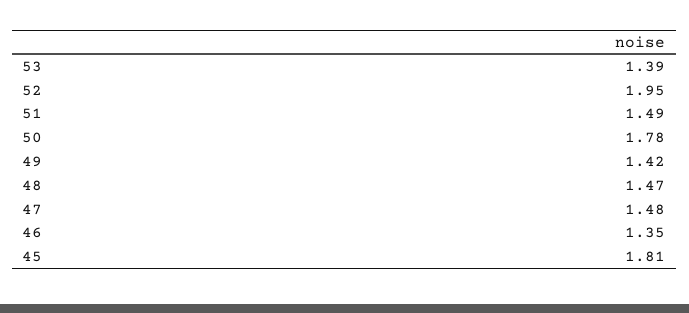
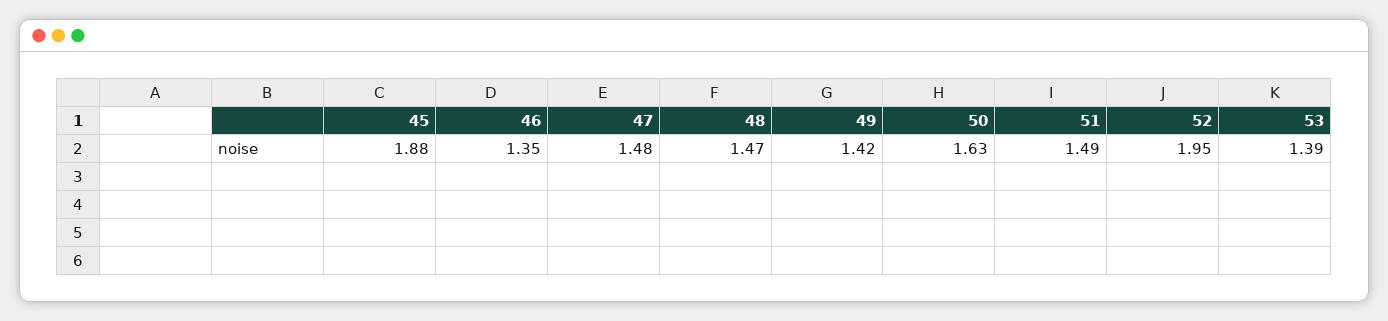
  {
    "53": 1.39,
    "52": 1.95,
    "51": 1.49,
-   "50": 1.78,
+   "50": 1.63,
    "49": 1.42,
    "48": 1.47,
    "47": 1.48,
    "46": 1.35,
-   "45": 1.81
+   "45": 1.88
  }

